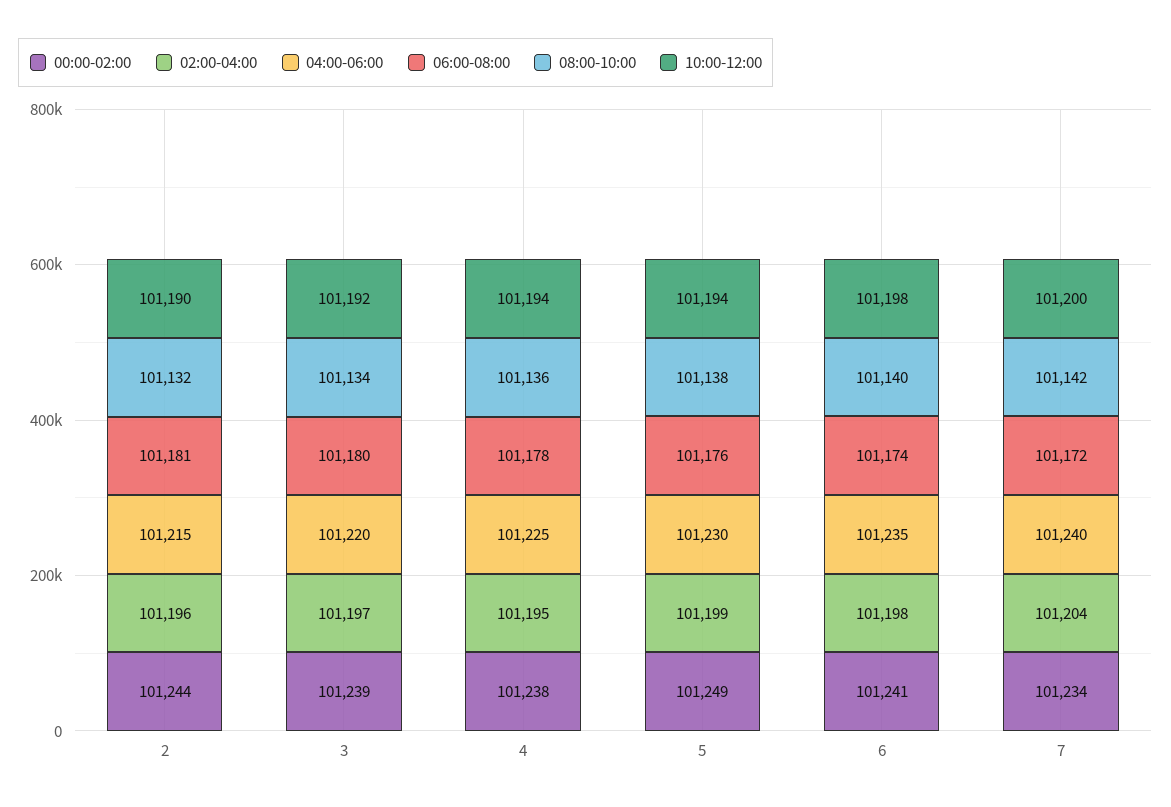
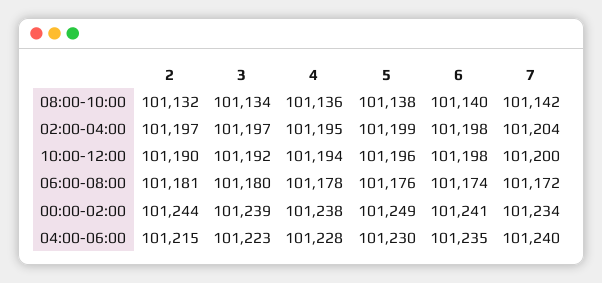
  {
    "00:00-02:00": {
      "2": 101244,
      "3": 101239,
      "4": 101238,
      "5": 101249,
      "6": 101241,
      "7": 101234
    },
    "02:00-04:00": {
-     "2": 101196,
+     "2": 101197,
      "3": 101197,
      "4": 101195,
      "5": 101199,
      "6": 101198,
      "7": 101204
    },
    "04:00-06:00": {
      "2": 101215,
-     "3": 101220,
+     "3": 101223,
-     "4": 101225,
+     "4": 101228,
      "5": 101230,
      "6": 101235,
      "7": 101240
    },
    "06:00-08:00": {
      "2": 101181,
      "3": 101180,
      "4": 101178,
      "5": 101176,
      "6": 101174,
      "7": 101172
    },
    "08:00-10:00": {
      "2": 101132,
      "3": 101134,
      "4": 101136,
      "5": 101138,
      "6": 101140,
      "7": 101142
    },
    "10:00-12:00": {
      "2": 101190,
      "3": 101192,
      "4": 101194,
-     "5": 101194,
+     "5": 101196,
      "6": 101198,
      "7": 101200
    }
  }

